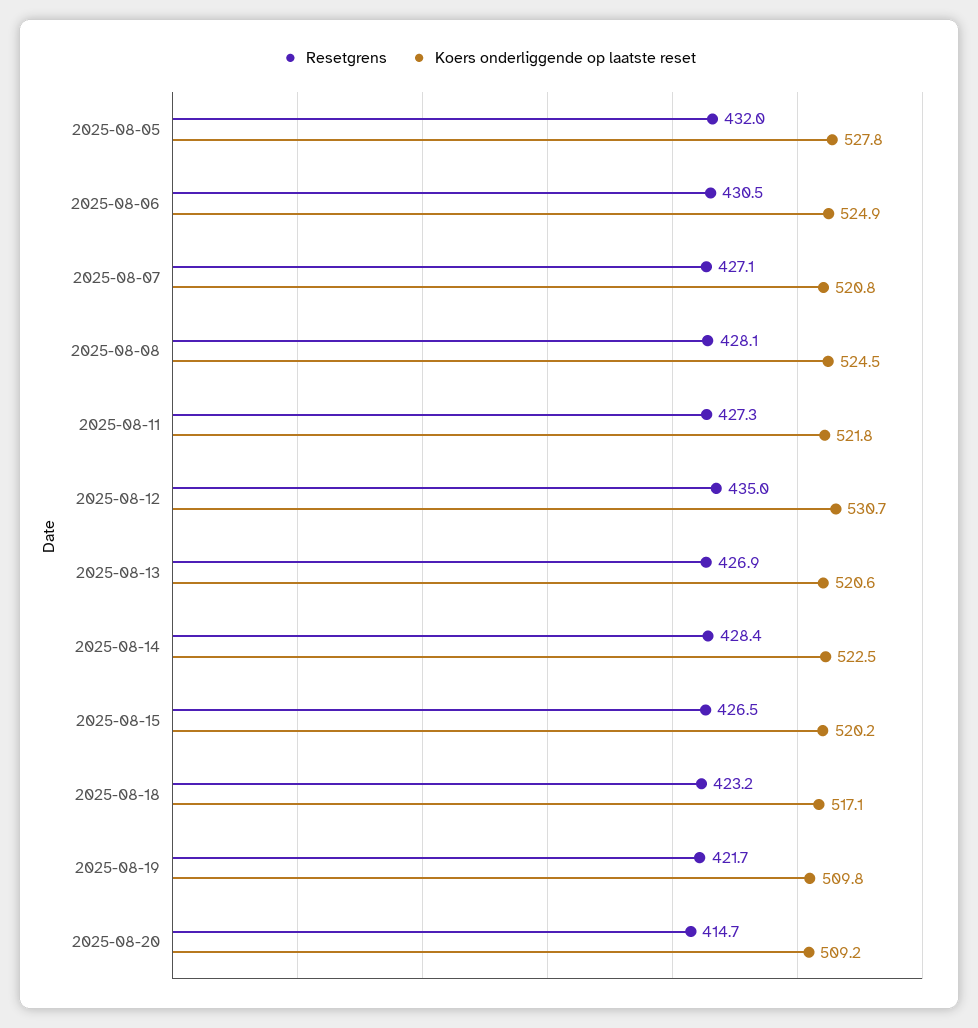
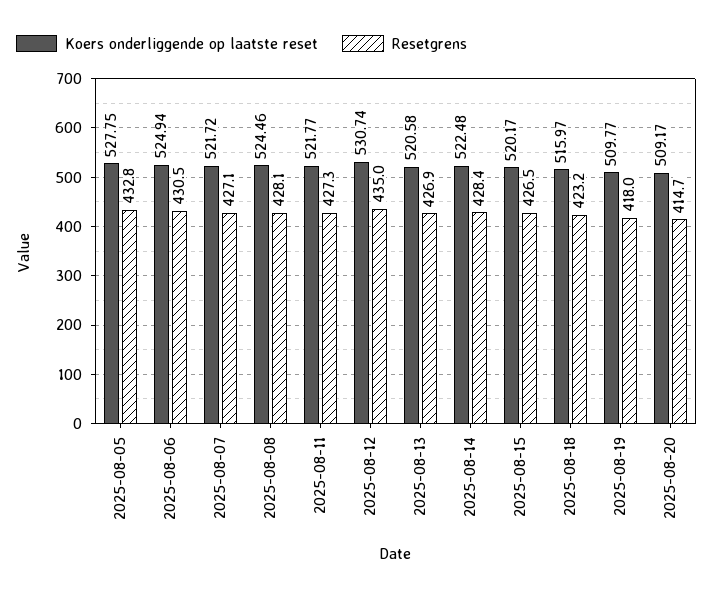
  {
    "Resetgrens": {
-     "2025-08-05": 432,
+     "2025-08-05": 432.8,
      "2025-08-06": 430.5,
      "2025-08-07": 427.1,
      "2025-08-08": 428.1,
      "2025-08-11": 427.3,
      "2025-08-12": 435,
      "2025-08-13": 426.9,
      "2025-08-14": 428.4,
      "2025-08-15": 426.5,
      "2025-08-18": 423.2,
-     "2025-08-19": 421.7,
+     "2025-08-19": 418,
      "2025-08-20": 414.7
    },
    "Koers onderliggende op laatste reset": {
      "2025-08-05": 527.75,
      "2025-08-06": 524.94,
-     "2025-08-07": 520.8,
+     "2025-08-07": 521.72,
      "2025-08-08": 524.46,
      "2025-08-11": 521.77,
      "2025-08-12": 530.74,
      "2025-08-13": 520.58,
      "2025-08-14": 522.48,
      "2025-08-15": 520.17,
-     "2025-08-18": 517.1,
+     "2025-08-18": 515.97,
      "2025-08-19": 509.77,
      "2025-08-20": 509.17
    }
  }

